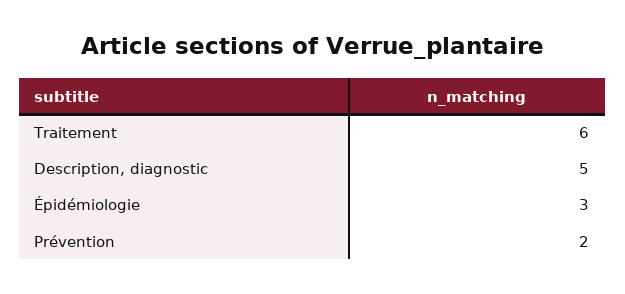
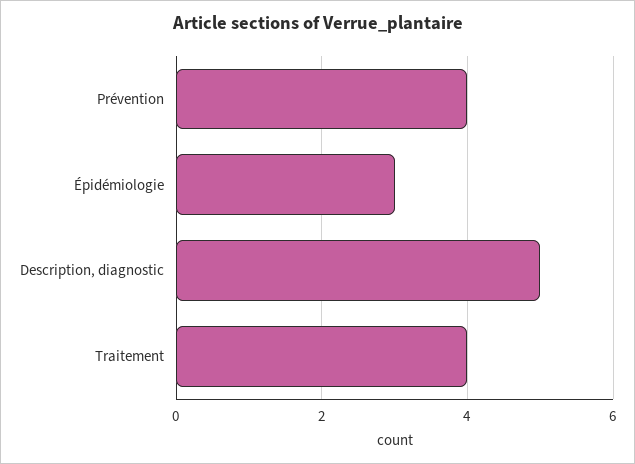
  {
-   "Traitement": 6,
+   "Traitement": 4,
    "Description, diagnostic": 5,
    "Épidémiologie": 3,
-   "Prévention": 2
+   "Prévention": 4
  }

